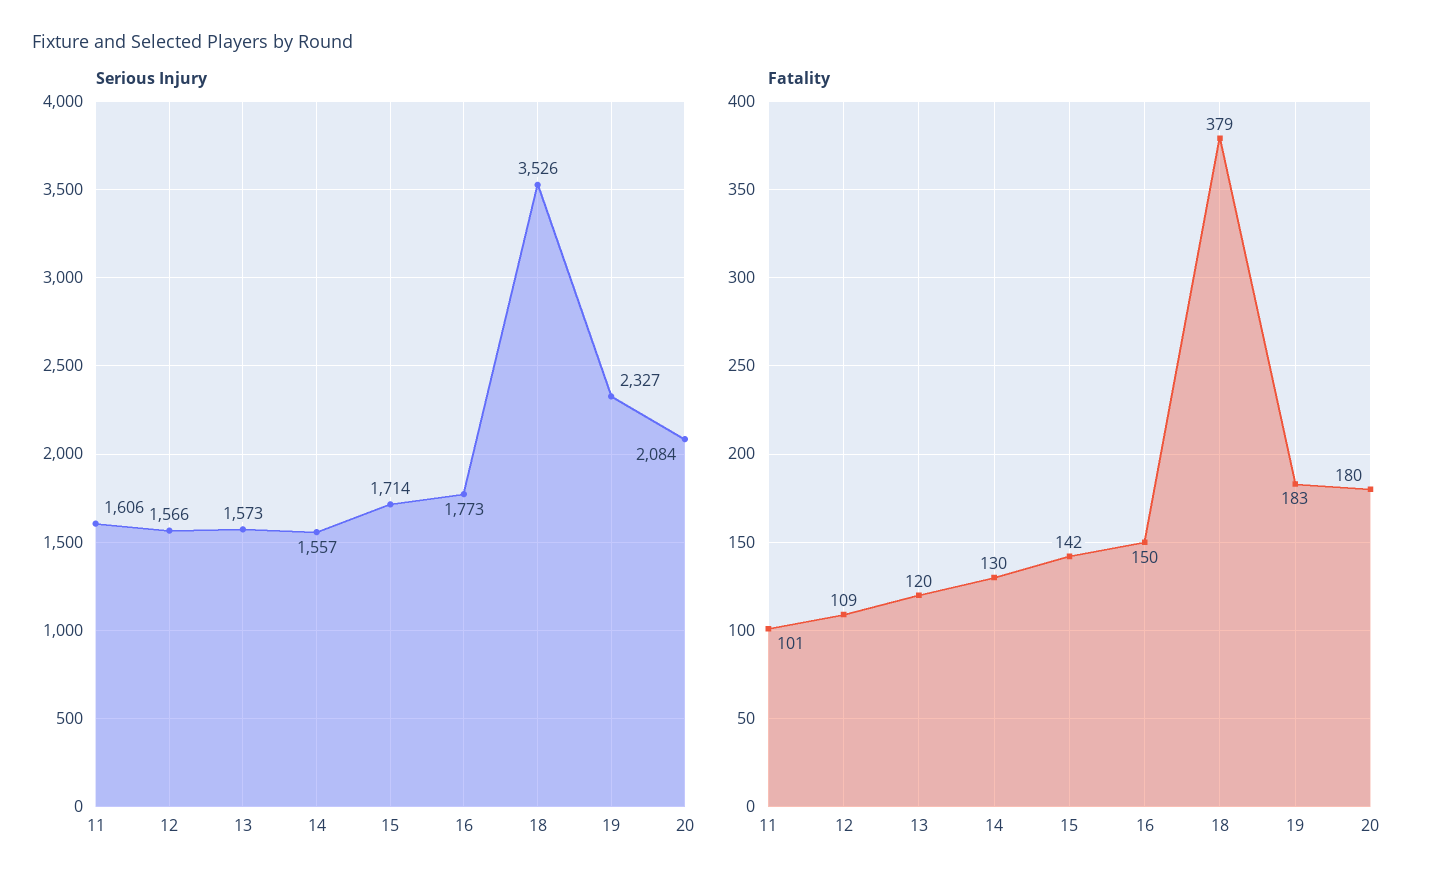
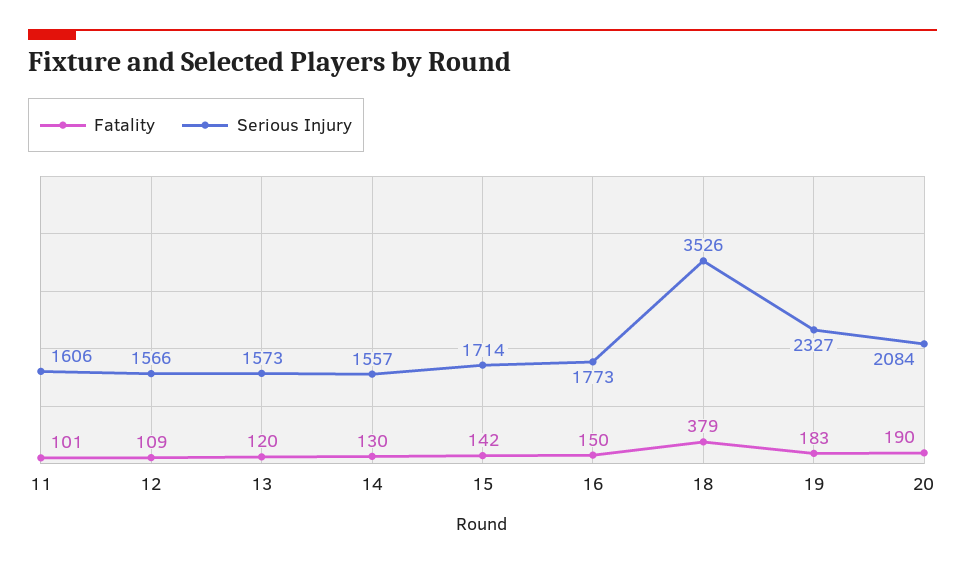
  {
    "Serious Injury": {
      "11": 1606,
      "12": 1566,
      "13": 1573,
      "14": 1557,
      "15": 1714,
      "16": 1773,
      "18": 3526,
      "19": 2327,
      "20": 2084
    },
    "Fatality": {
      "11": 101,
      "12": 109,
      "13": 120,
      "14": 130,
      "15": 142,
      "16": 150,
      "18": 379,
      "19": 183,
-     "20": 180
+     "20": 190
    }
  }

